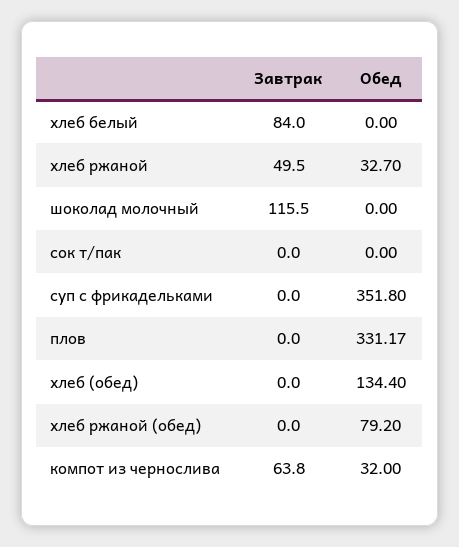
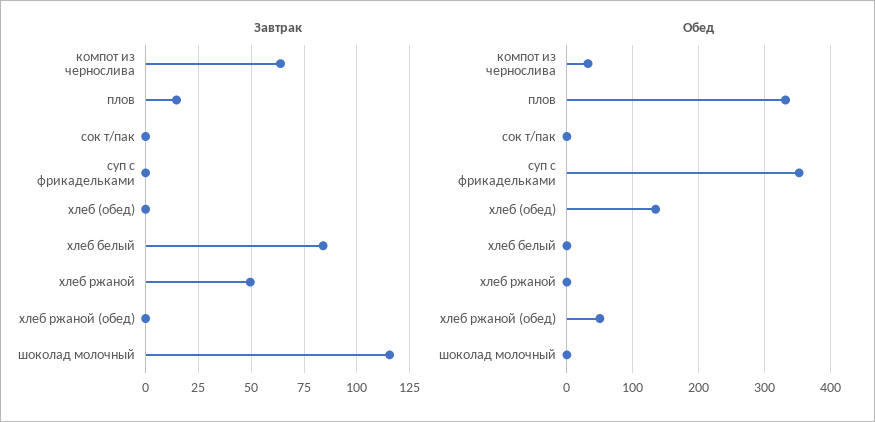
  {
    "Завтрак": {
      "хлеб белый": 84,
      "хлеб ржаной": 49.5,
      "шоколад молочный": 115.5,
      "сок т/пак": 0,
      "суп с фрикадельками": 0,
-     "плов": 0,
+     "плов": 15,
      "хлеб (обед)": 0,
      "хлеб ржаной (обед)": 0,
      "компот из чернослива": 63.8
    },
    "Обед": {
      "хлеб белый": 0,
-     "хлеб ржаной": 32.7,
+     "хлеб ржаной": 0,
      "шоколад молочный": 0,
      "сок т/пак": 0,
      "суп с фрикадельками": 351.8,
      "плов": 331.17,
      "хлеб (обед)": 134.4,
-     "хлеб ржаной (обед)": 79.2,
+     "хлеб ржаной (обед)": 50,
      "компот из чернослива": 32
    }
  }

